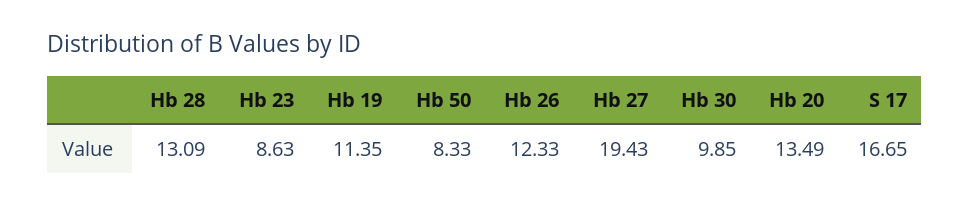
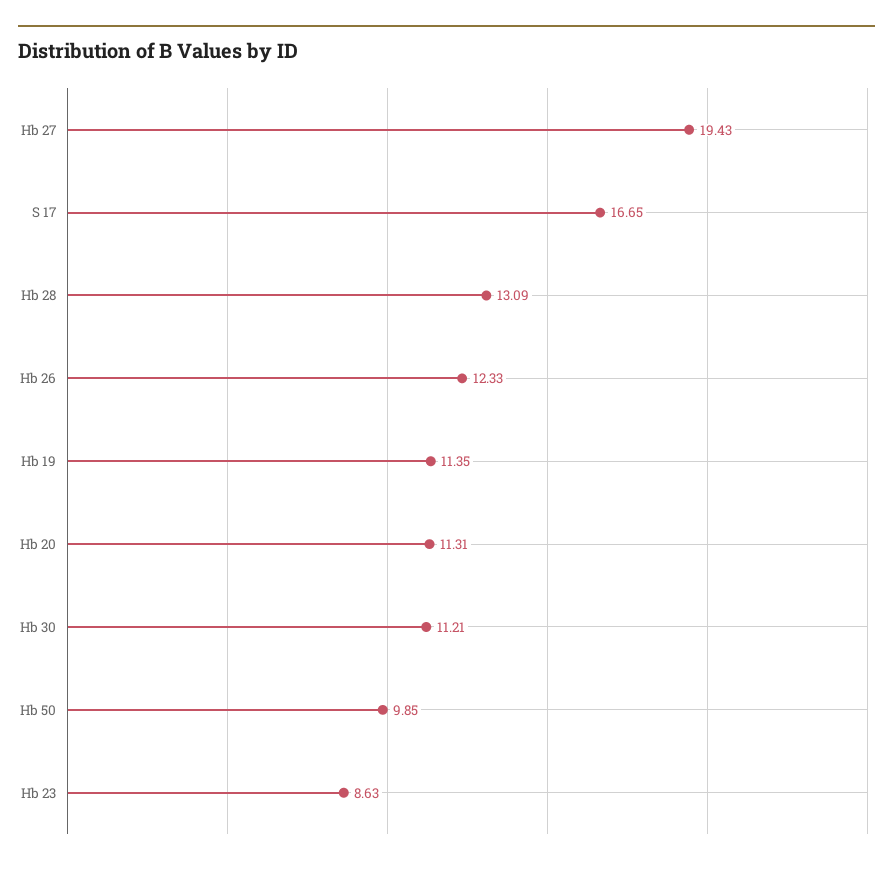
  {
    "Hb 28": 13.09,
    "Hb 23": 8.63,
    "Hb 19": 11.35,
-   "Hb 50": 8.33,
+   "Hb 50": 9.85,
    "Hb 26": 12.33,
    "Hb 27": 19.43,
-   "Hb 30": 9.85,
+   "Hb 30": 11.21,
-   "Hb 20": 13.49,
+   "Hb 20": 11.31,
    "S 17": 16.65
  }

